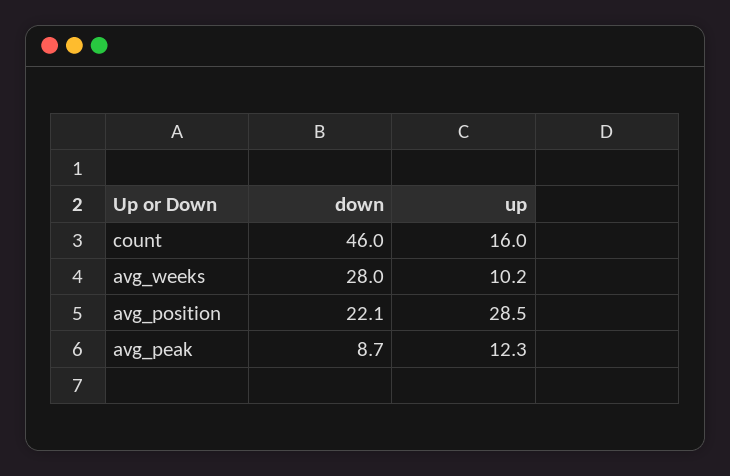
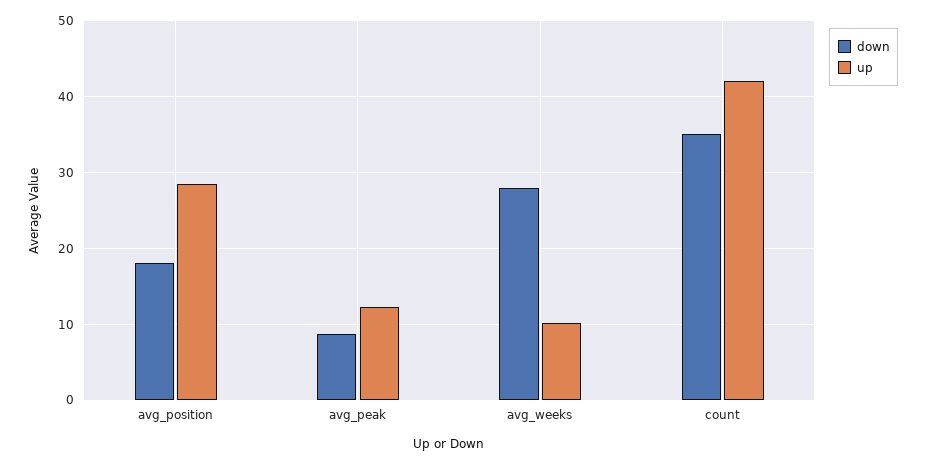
  {
    "down": {
-     "count": 46,
+     "count": 35,
      "avg_weeks": 28,
-     "avg_position": 22.1,
+     "avg_position": 18,
      "avg_peak": 8.7
    },
    "up": {
-     "count": 16,
+     "count": 42,
      "avg_weeks": 10.2,
      "avg_position": 28.5,
      "avg_peak": 12.3
    }
  }

